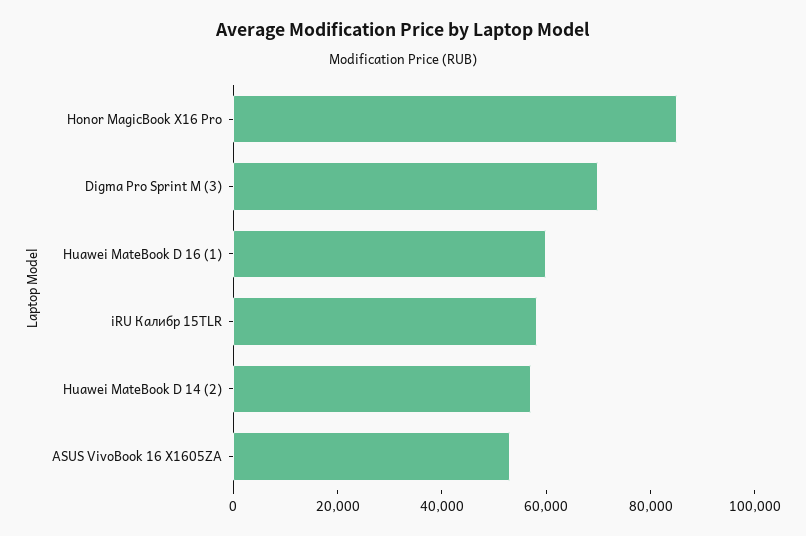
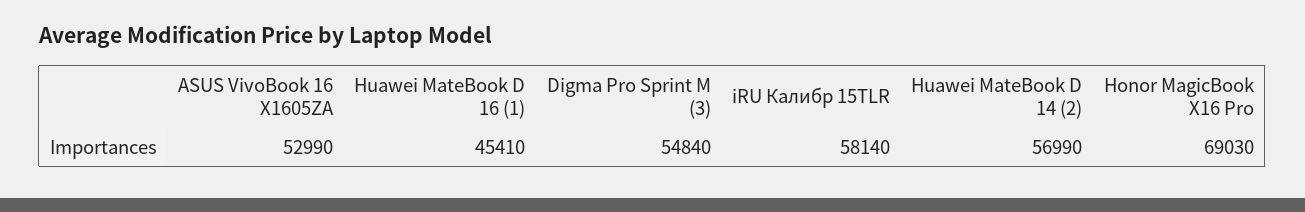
  {
-   "Honor MagicBook X16 Pro": 85000,
+   "Honor MagicBook X16 Pro": 69030,
-   "Digma Pro Sprint M (3)": 70000,
+   "Digma Pro Sprint M (3)": 54840,
-   "Huawei MateBook D 16 (1)": 60000,
+   "Huawei MateBook D 16 (1)": 45410,
    "iRU Калибр 15TLR": 58140,
    "Huawei MateBook D 14 (2)": 56990,
    "ASUS VivoBook 16 X1605ZA": 52990
  }

